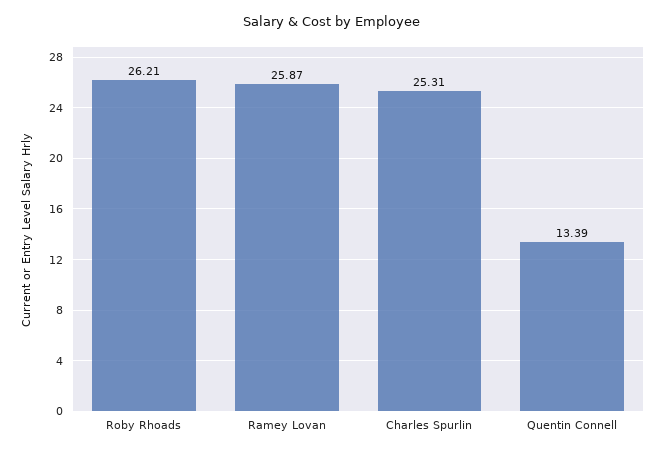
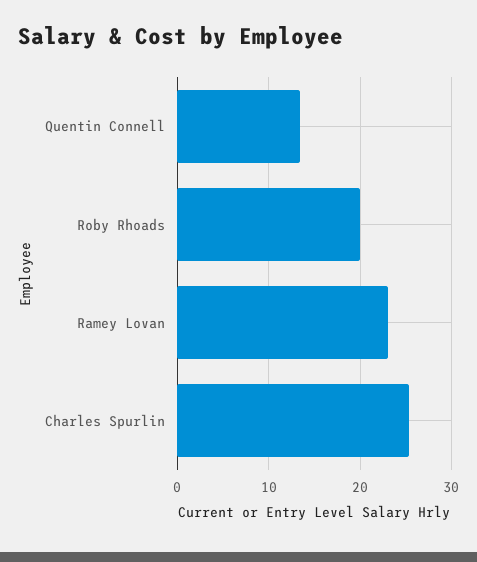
  {
-   "Roby Rhoads": 26.21,
+   "Roby Rhoads": 20,
-   "Ramey Lovan": 25.87,
+   "Ramey Lovan": 23,
    "Charles Spurlin": 25.31,
    "Quentin Connell": 13.39
  }

